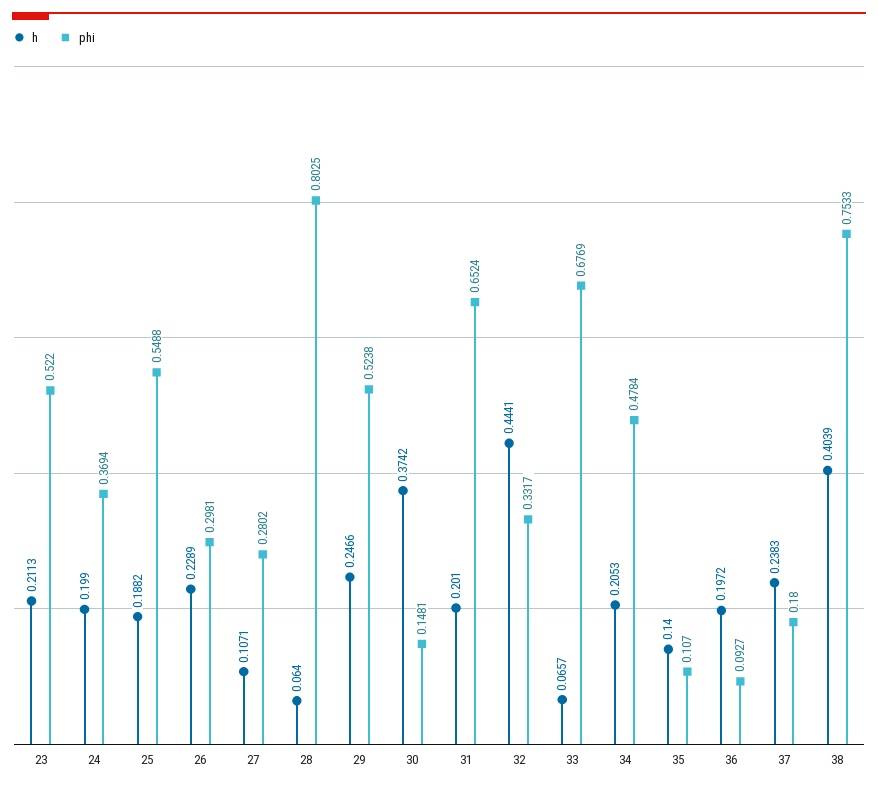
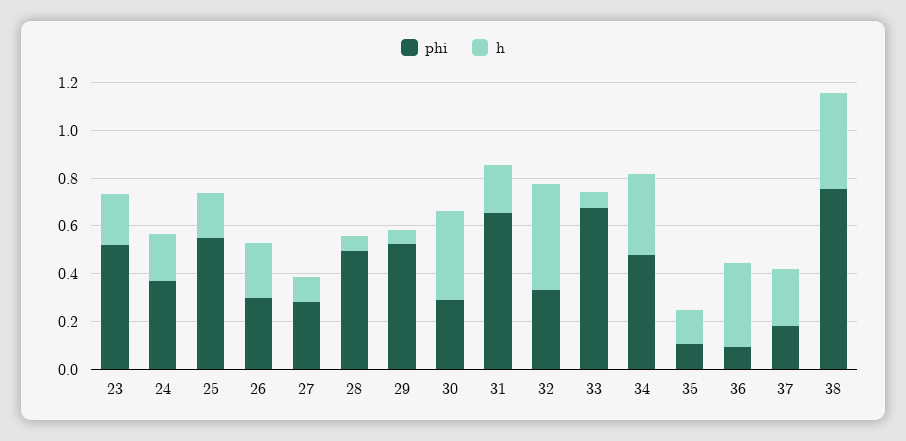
  {
    "h": {
      "23": 0.2113,
      "24": 0.199,
      "25": 0.1882,
      "26": 0.2289,
      "27": 0.1071,
      "28": 0.064,
-     "29": 0.2466,
+     "29": 0.05,
      "30": 0.3742,
      "31": 0.201,
      "32": 0.4441,
      "33": 0.0657,
-     "34": 0.2053,
+     "34": 0.35,
      "35": 0.14,
-     "36": 0.1972,
+     "36": 0.35,
      "37": 0.2383,
      "38": 0.4039
    },
    "phi": {
      "23": 0.522,
      "24": 0.3694,
      "25": 0.5488,
      "26": 0.2981,
      "27": 0.2802,
-     "28": 0.8025,
+     "28": 0.5,
      "29": 0.5238,
-     "30": 0.1481,
+     "30": 0.3,
      "31": 0.6524,
      "32": 0.3317,
      "33": 0.6769,
      "34": 0.4784,
      "35": 0.107,
      "36": 0.0927,
      "37": 0.18,
      "38": 0.7533
    }
  }

